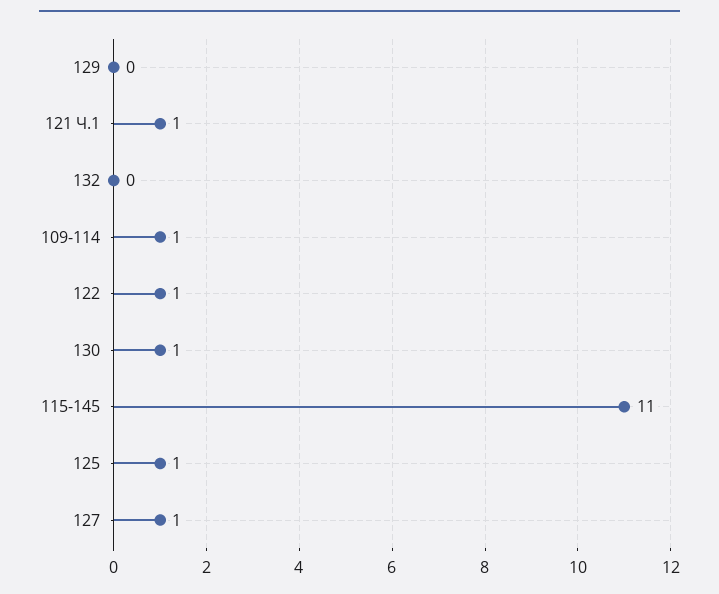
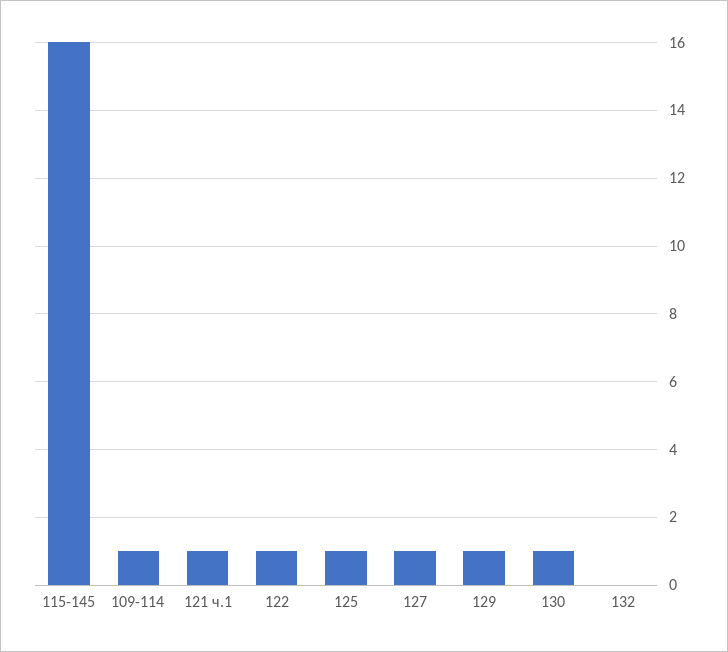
  {
-   "129": 0,
+   "129": 1,
    "121 Ч.1": 1,
    "132": 0,
    "109-114": 1,
    "122": 1,
    "130": 1,
-   "115-145": 11,
+   "115-145": 16,
    "125": 1,
    "127": 1
  }

